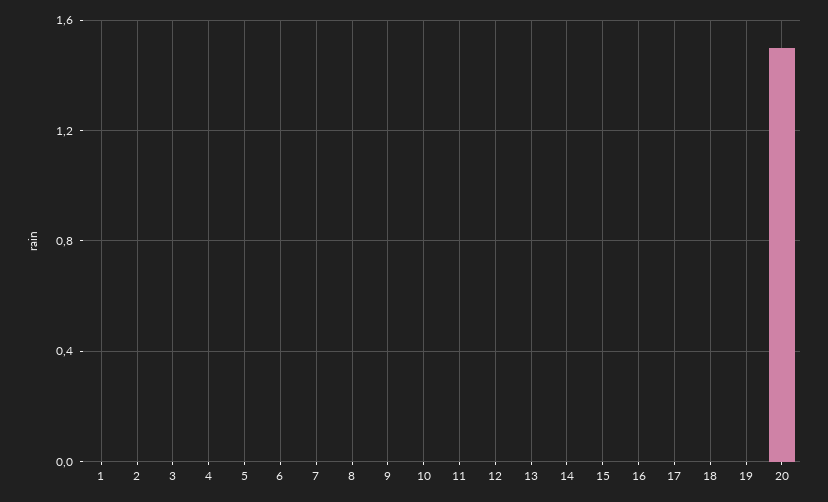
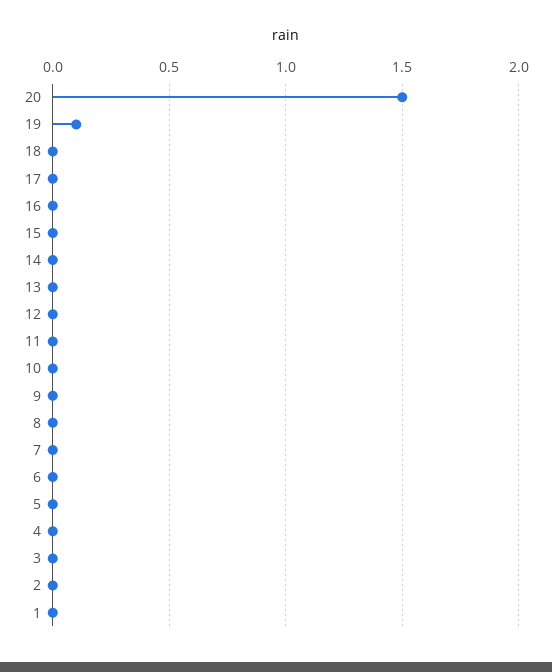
  {
    "1": 0,
    "2": 0,
    "3": 0,
    "4": 0,
    "5": 0,
    "6": 0,
    "7": 0,
    "8": 0,
    "9": 0,
    "10": 0,
    "11": 0,
    "12": 0,
    "13": 0,
    "14": 0,
    "15": 0,
    "16": 0,
    "17": 0,
    "18": 0,
-   "19": 0,
+   "19": 0.1,
    "20": 1.5
  }

